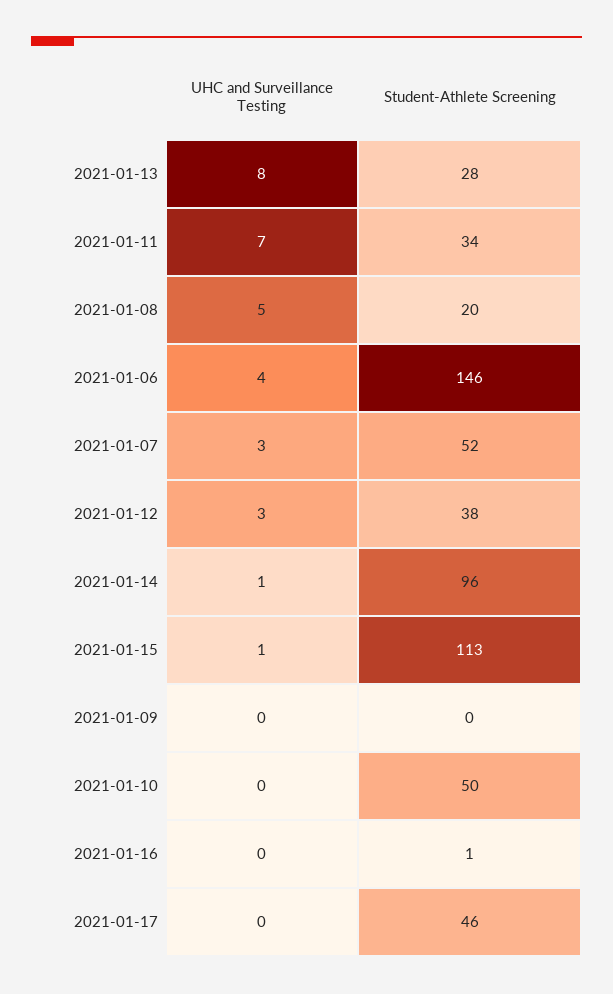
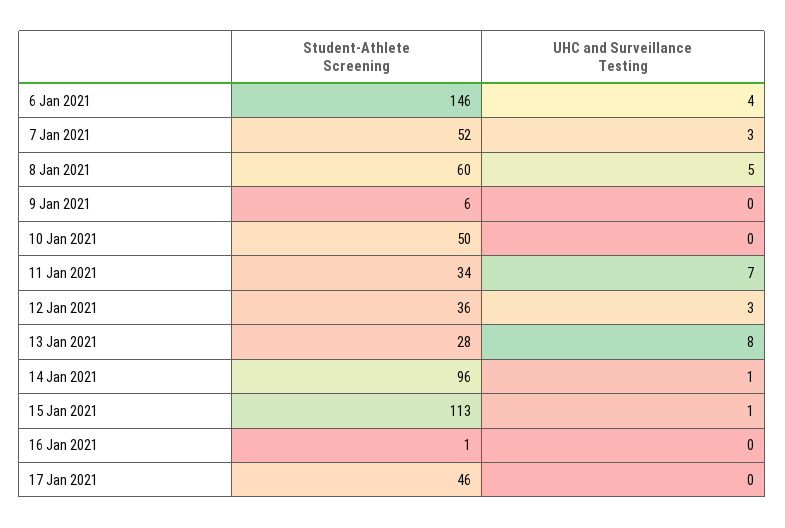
  {
    "UHC and Surveillance Testing": {
      "2021-01-13": 8,
      "2021-01-11": 7,
      "2021-01-08": 5,
      "2021-01-06": 4,
      "2021-01-07": 3,
      "2021-01-12": 3,
      "2021-01-14": 1,
      "2021-01-15": 1,
      "2021-01-09": 0,
      "2021-01-10": 0,
      "2021-01-16": 0,
      "2021-01-17": 0
    },
    "Student-Athlete Screening": {
      "2021-01-13": 28,
      "2021-01-11": 34,
-     "2021-01-08": 20,
+     "2021-01-08": 60,
      "2021-01-06": 146,
      "2021-01-07": 52,
-     "2021-01-12": 38,
+     "2021-01-12": 36,
      "2021-01-14": 96,
      "2021-01-15": 113,
-     "2021-01-09": 0,
+     "2021-01-09": 6,
      "2021-01-10": 50,
      "2021-01-16": 1,
      "2021-01-17": 46
    }
  }

